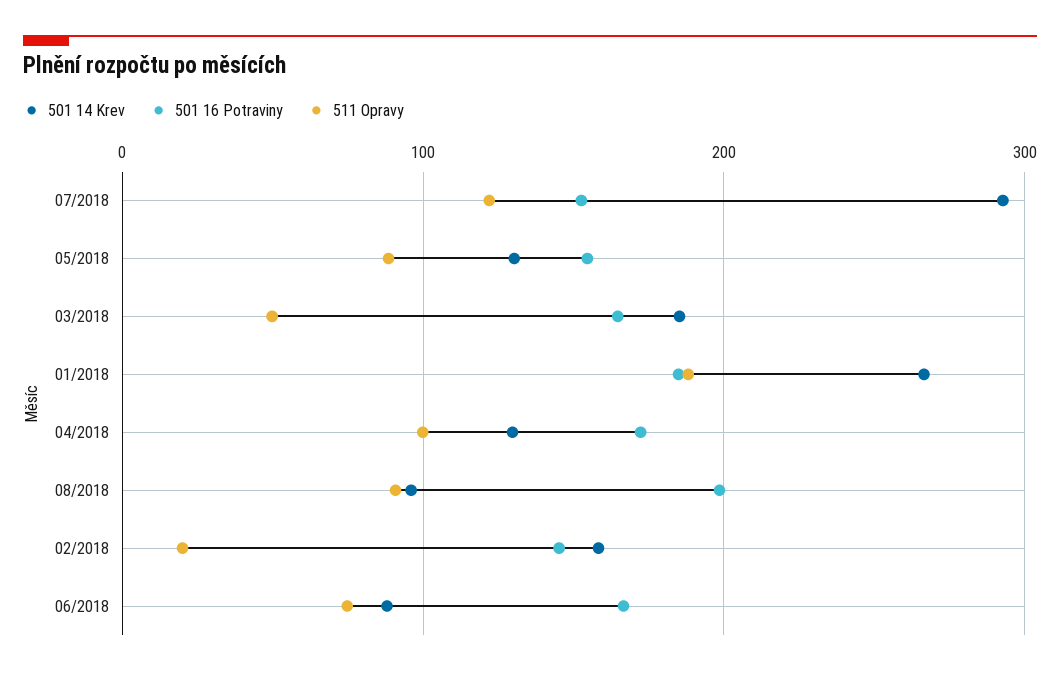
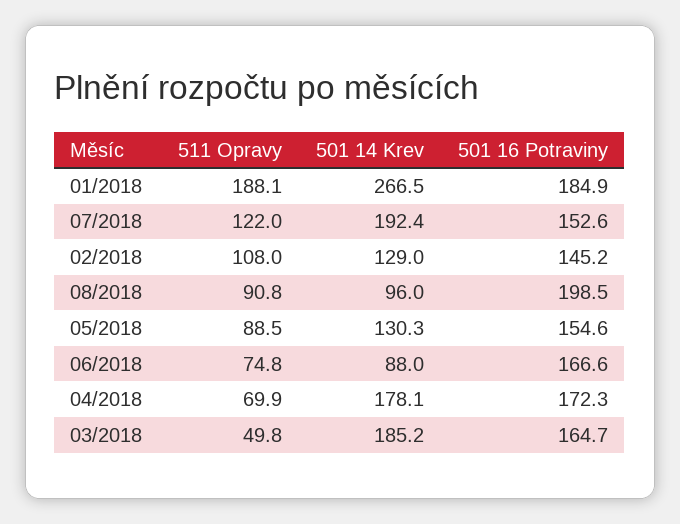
  {
    "501 14 Krev": {
-     "07/2018": 290,
+     "07/2018": 192.4,
      "05/2018": 130.3,
      "03/2018": 185.2,
      "01/2018": 266.5,
-     "04/2018": 130,
+     "04/2018": 178.1,
      "08/2018": 96,
-     "02/2018": 160,
+     "02/2018": 129,
      "06/2018": 88
    },
    "501 16 Potraviny": {
      "07/2018": 152.6,
      "05/2018": 154.6,
      "03/2018": 164.7,
      "01/2018": 184.9,
      "04/2018": 172.3,
      "08/2018": 198.5,
      "02/2018": 145.2,
      "06/2018": 166.6
    },
    "511 Opravy": {
      "07/2018": 122,
      "05/2018": 88.5,
      "03/2018": 49.8,
      "01/2018": 188.1,
-     "04/2018": 100,
+     "04/2018": 69.9,
      "08/2018": 90.8,
-     "02/2018": 20,
+     "02/2018": 108,
      "06/2018": 74.8
    }
  }

